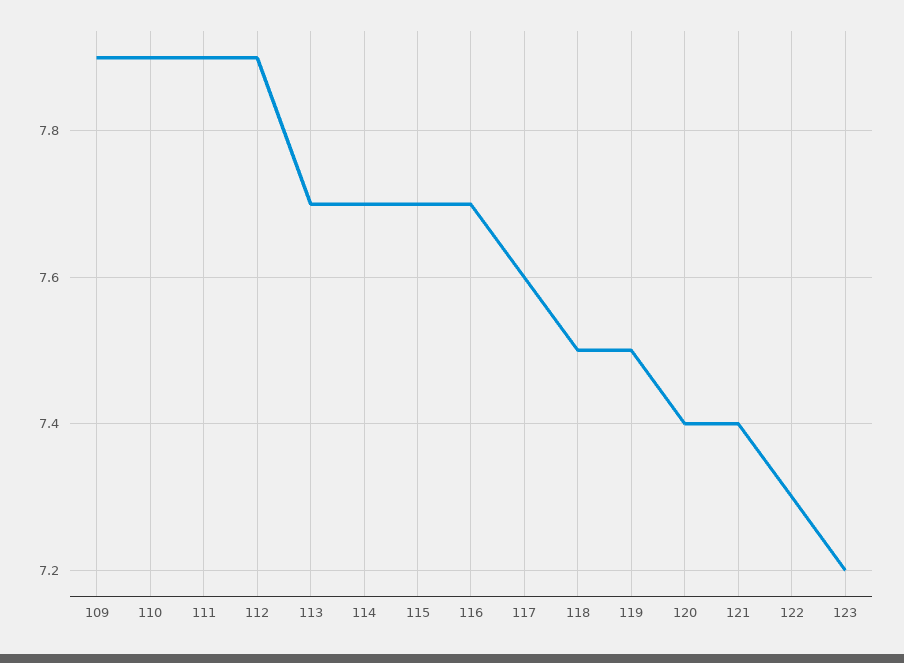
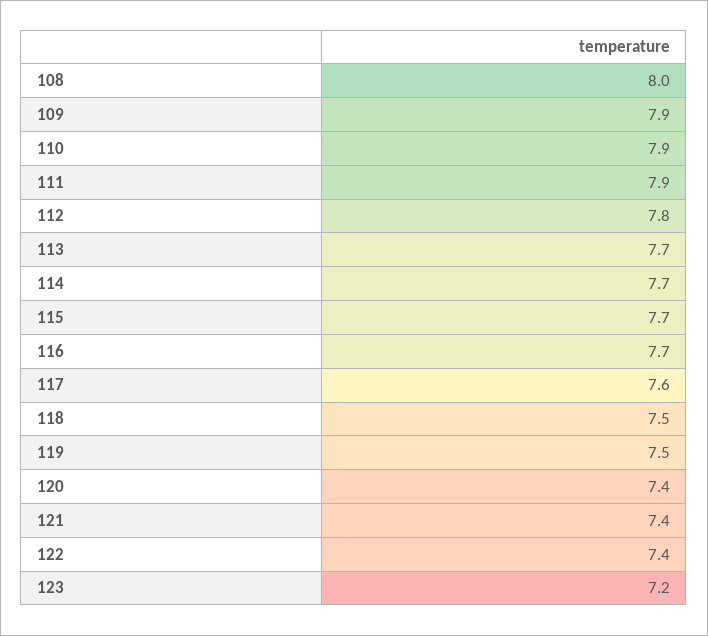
  {
    "109": 7.9,
    "110": 7.9,
    "111": 7.9,
-   "112": 7.9,
+   "112": 7.8,
    "113": 7.7,
    "114": 7.7,
    "115": 7.7,
    "116": 7.7,
    "117": 7.6,
    "118": 7.5,
    "119": 7.5,
    "120": 7.4,
    "121": 7.4,
-   "122": 7.3,
+   "122": 7.4,
-   "123": 7.2
+   "123": 7.2,
+   "108": 8
  }

